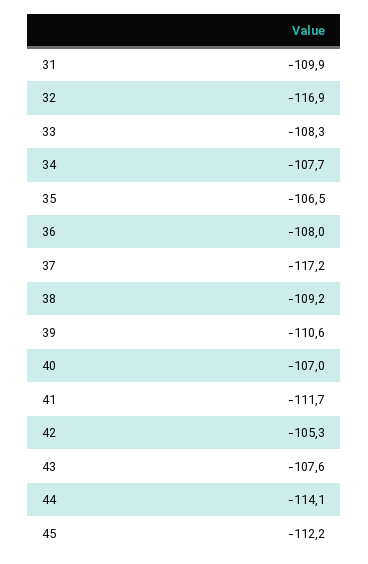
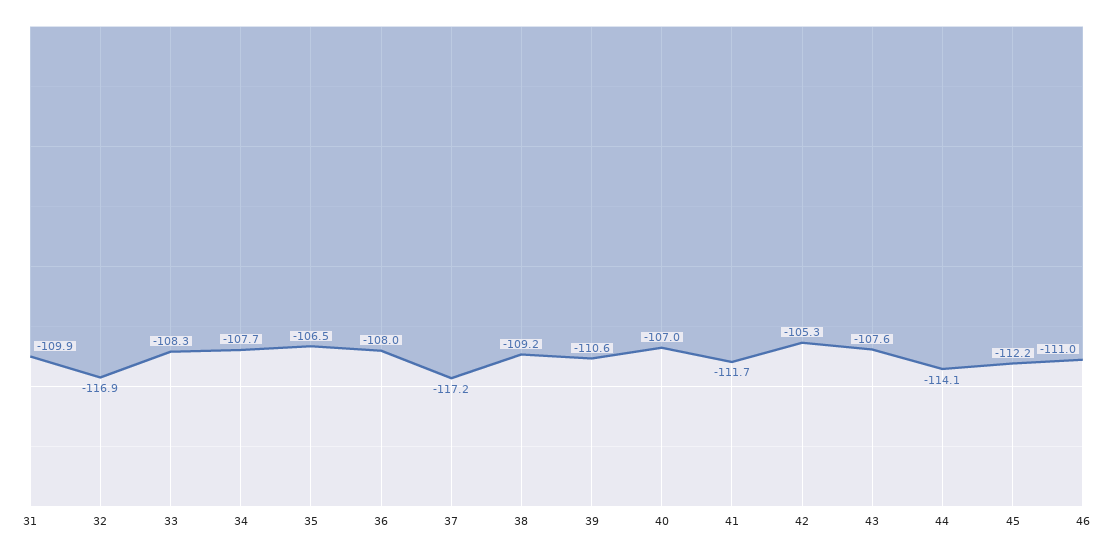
  {
    "31": -109.9,
    "32": -116.9,
    "33": -108.3,
    "34": -107.7,
    "35": -106.5,
    "36": -108,
    "37": -117.2,
    "38": -109.2,
    "39": -110.6,
    "40": -107,
    "41": -111.7,
    "42": -105.3,
    "43": -107.6,
    "44": -114.1,
-   "45": -112.2
+   "45": -112.2,
+   "46": -111
  }

